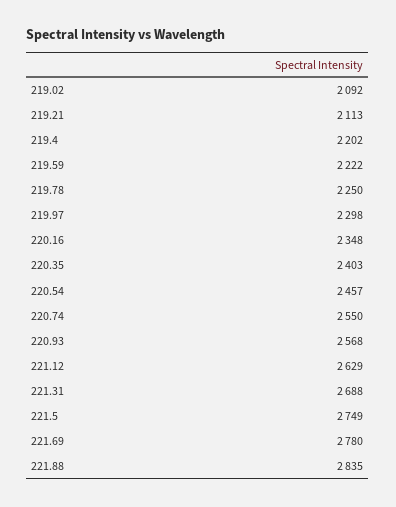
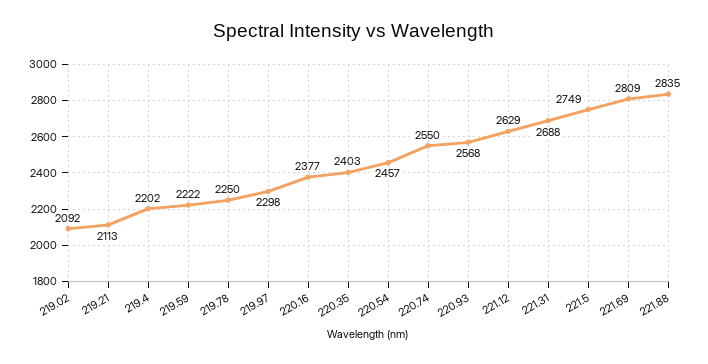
  {
    "219.02": 2092,
    "219.21": 2113,
    "219.4": 2202,
    "219.59": 2222,
    "219.78": 2250,
    "219.97": 2298,
-   "220.16": 2348,
+   "220.16": 2377,
    "220.35": 2403,
    "220.54": 2457,
    "220.74": 2550,
    "220.93": 2568,
    "221.12": 2629,
    "221.31": 2688,
    "221.5": 2749,
-   "221.69": 2780,
+   "221.69": 2809,
    "221.88": 2835
  }

